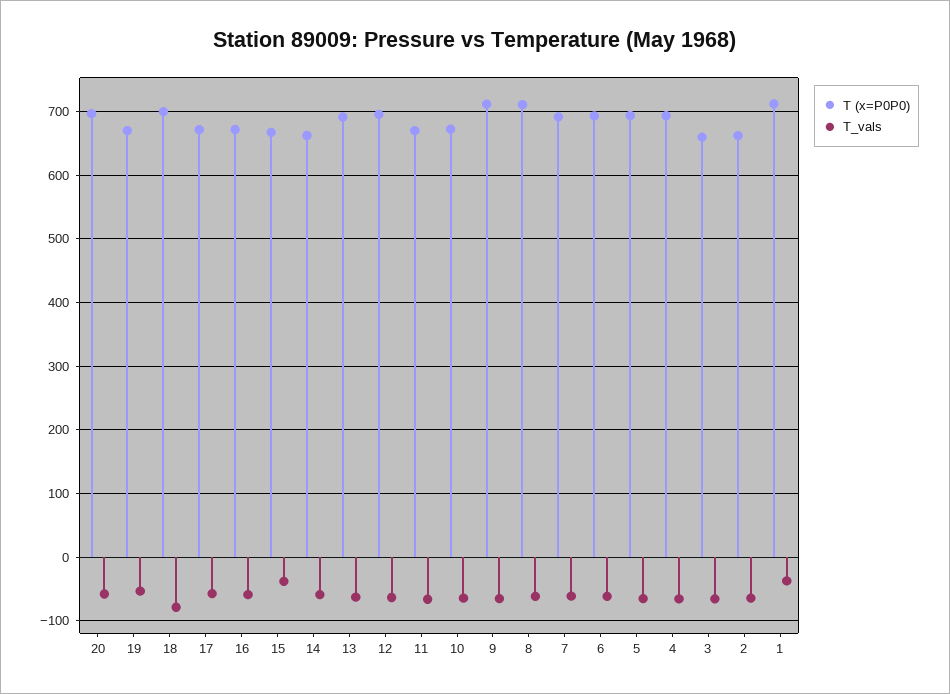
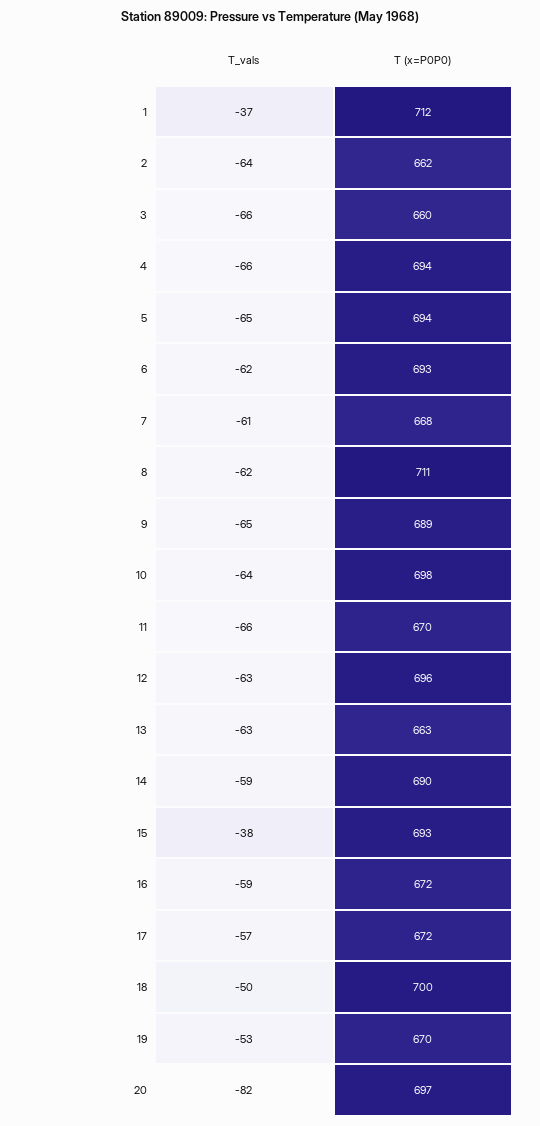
  {
    "T (x=P0P0)": {
      "20": 697,
      "19": 670,
      "18": 700,
      "17": 672,
      "16": 672,
-     "15": 670,
+     "15": 693,
-     "14": 660,
+     "14": 690,
-     "13": 690,
+     "13": 663,
      "12": 696,
      "11": 670,
-     "10": 670,
+     "10": 698,
-     "9": 710,
+     "9": 689,
      "8": 711,
-     "7": 690,
+     "7": 668,
      "6": 693,
      "5": 694,
      "4": 694,
      "3": 660,
      "2": 662,
      "1": 712
    },
    "T_vals": {
-     "20": -60,
+     "20": -82,
      "19": -53,
-     "18": -80,
+     "18": -50,
      "17": -57,
      "16": -59,
      "15": -38,
      "14": -59,
      "13": -63,
      "12": -63,
      "11": -66,
      "10": -64,
      "9": -65,
      "8": -62,
      "7": -61,
      "6": -62,
      "5": -65,
      "4": -66,
      "3": -66,
      "2": -64,
      "1": -37
    }
  }

